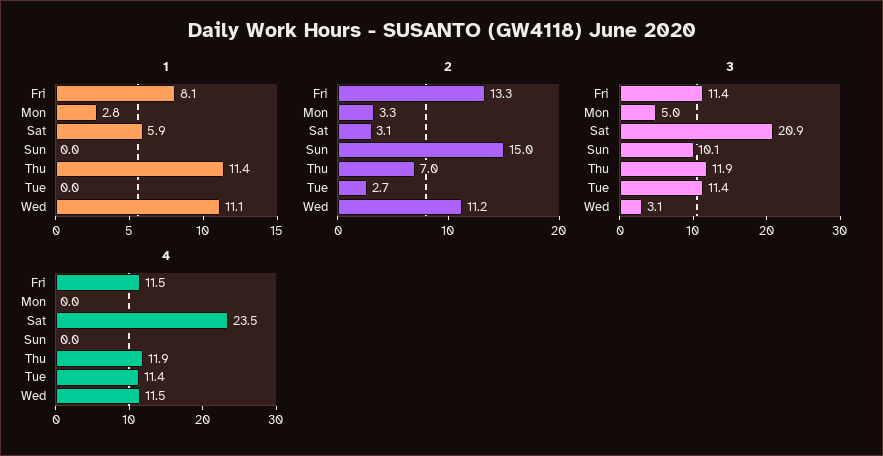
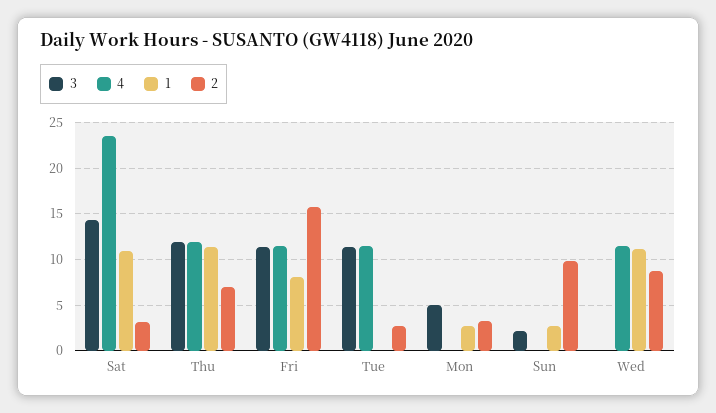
  {
    "1": {
      "Fri": 8.1,
      "Mon": 2.8,
-     "Sat": 5.9,
+     "Sat": 11,
-     "Sun": 0,
+     "Sun": 3,
      "Thu": 11.4,
      "Tue": 0,
      "Wed": 11.1
    },
    "2": {
-     "Fri": 13.3,
+     "Fri": 16,
      "Mon": 3.3,
      "Sat": 3.1,
-     "Sun": 15,
+     "Sun": 10,
      "Thu": 7,
      "Tue": 2.7,
-     "Wed": 11.2
+     "Wed": 9
    },
    "3": {
      "Fri": 11.4,
      "Mon": 5,
-     "Sat": 20.9,
+     "Sat": 14,
-     "Sun": 10.1,
+     "Sun": 2,
      "Thu": 11.9,
      "Tue": 11.4,
-     "Wed": 3.1
+     "Wed": 0
    },
    "4": {
      "Fri": 11.5,
      "Mon": 0,
      "Sat": 23.5,
      "Sun": 0,
      "Thu": 11.9,
      "Tue": 11.4,
      "Wed": 11.5
    }
  }

